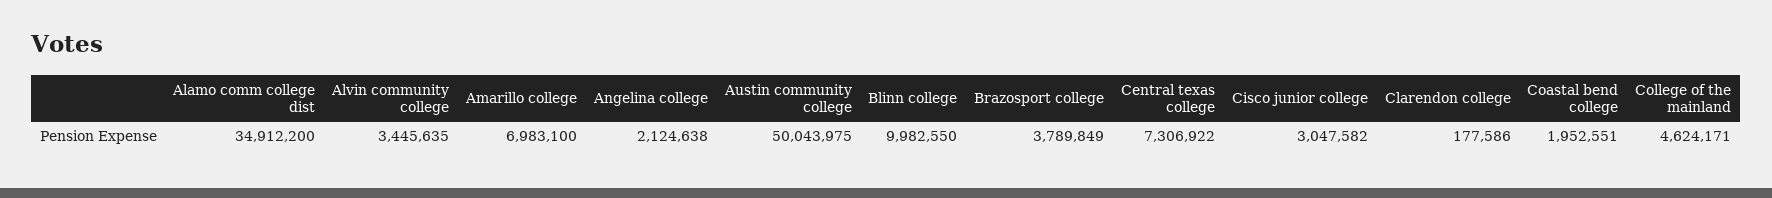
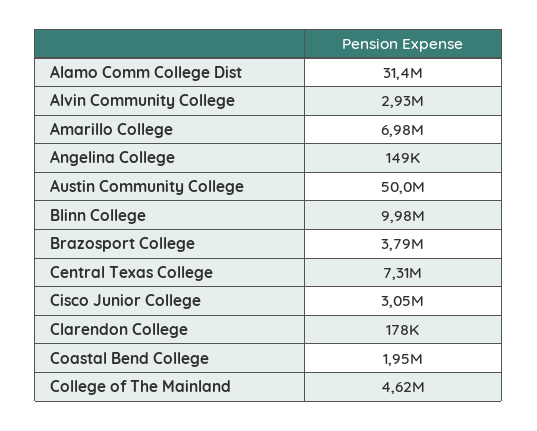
  {
-   "Alamo comm college dist": 34912200,
+   "Alamo comm college dist": 31400000,
-   "Alvin community college": 3445635,
+   "Alvin community college": 2930000,
    "Amarillo college": 6983100,
-   "Angelina college": 2124638,
+   "Angelina college": 149000,
    "Austin community college": 50043975,
    "Blinn college": 9982550,
    "Brazosport college": 3789849,
    "Central texas college": 7306922,
    "Cisco junior college": 3047582,
    "Clarendon college": 177586,
    "Coastal bend college": 1952551,
    "College of the mainland": 4624171
  }

